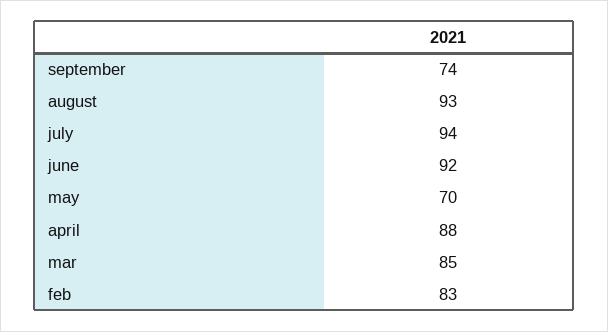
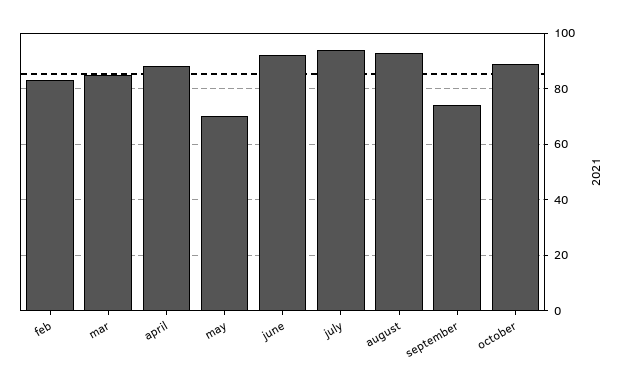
  {
    "september": 74,
    "august": 93,
    "july": 94,
    "june": 92,
    "may": 70,
    "april": 88,
    "mar": 85,
-   "feb": 83
+   "feb": 83,
+   "october": 90
  }

